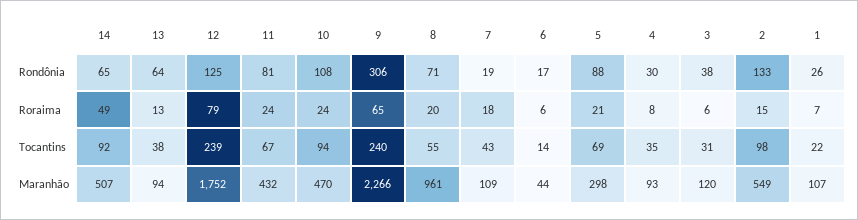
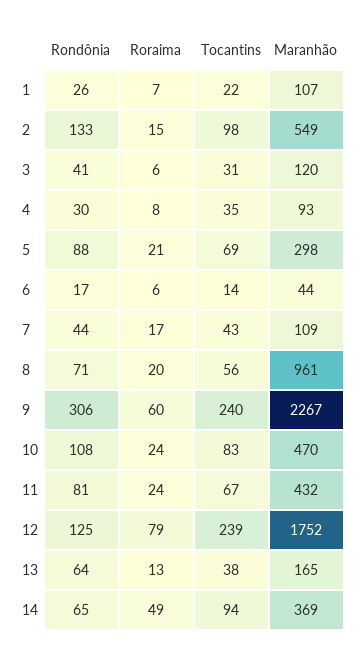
  {
    "14": {
      "Rondônia": 65,
      "Roraima": 49,
-     "Tocantins": 92,
+     "Tocantins": 94,
-     "Maranhão": 507
+     "Maranhão": 369
    },
    "13": {
      "Rondônia": 64,
      "Roraima": 13,
      "Tocantins": 38,
-     "Maranhão": 94
+     "Maranhão": 165
    },
    "12": {
      "Rondônia": 125,
      "Roraima": 79,
      "Tocantins": 239,
      "Maranhão": 1752
    },
    "11": {
      "Rondônia": 81,
      "Roraima": 24,
      "Tocantins": 67,
      "Maranhão": 432
    },
    "10": {
      "Rondônia": 108,
      "Roraima": 24,
-     "Tocantins": 94,
+     "Tocantins": 83,
      "Maranhão": 470
    },
    "9": {
      "Rondônia": 306,
-     "Roraima": 65,
+     "Roraima": 60,
      "Tocantins": 240,
-     "Maranhão": 2266
+     "Maranhão": 2267
    },
    "8": {
      "Rondônia": 71,
      "Roraima": 20,
-     "Tocantins": 55,
+     "Tocantins": 56,
      "Maranhão": 961
    },
    "7": {
-     "Rondônia": 19,
+     "Rondônia": 44,
-     "Roraima": 18,
+     "Roraima": 17,
      "Tocantins": 43,
      "Maranhão": 109
    },
    "6": {
      "Rondônia": 17,
      "Roraima": 6,
      "Tocantins": 14,
      "Maranhão": 44
    },
    "5": {
      "Rondônia": 88,
      "Roraima": 21,
      "Tocantins": 69,
      "Maranhão": 298
    },
    "4": {
      "Rondônia": 30,
      "Roraima": 8,
      "Tocantins": 35,
      "Maranhão": 93
    },
    "3": {
-     "Rondônia": 38,
+     "Rondônia": 41,
      "Roraima": 6,
      "Tocantins": 31,
      "Maranhão": 120
    },
    "2": {
      "Rondônia": 133,
      "Roraima": 15,
      "Tocantins": 98,
      "Maranhão": 549
    },
    "1": {
      "Rondônia": 26,
      "Roraima": 7,
      "Tocantins": 22,
      "Maranhão": 107
    }
  }

